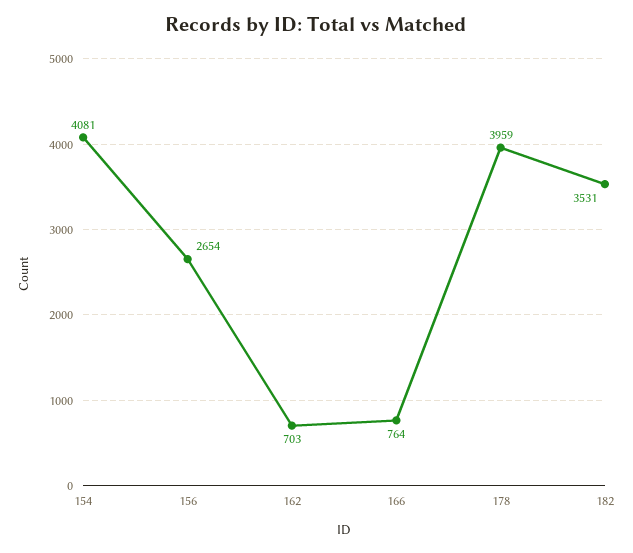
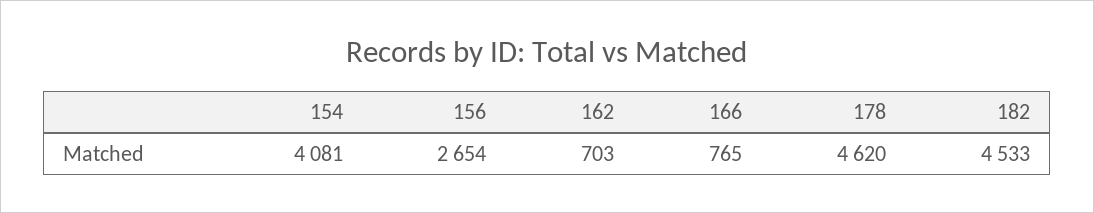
  {
    "154": 4081,
    "156": 2654,
    "162": 703,
-   "166": 764,
+   "166": 765,
-   "178": 3959,
+   "178": 4620,
-   "182": 3531
+   "182": 4533
  }

